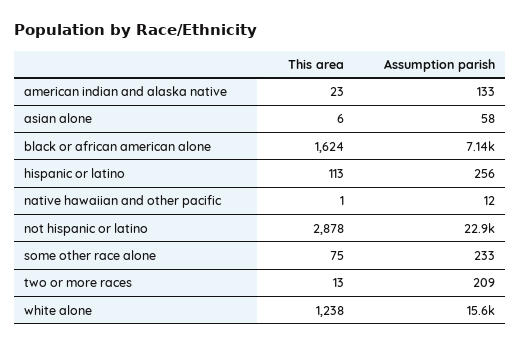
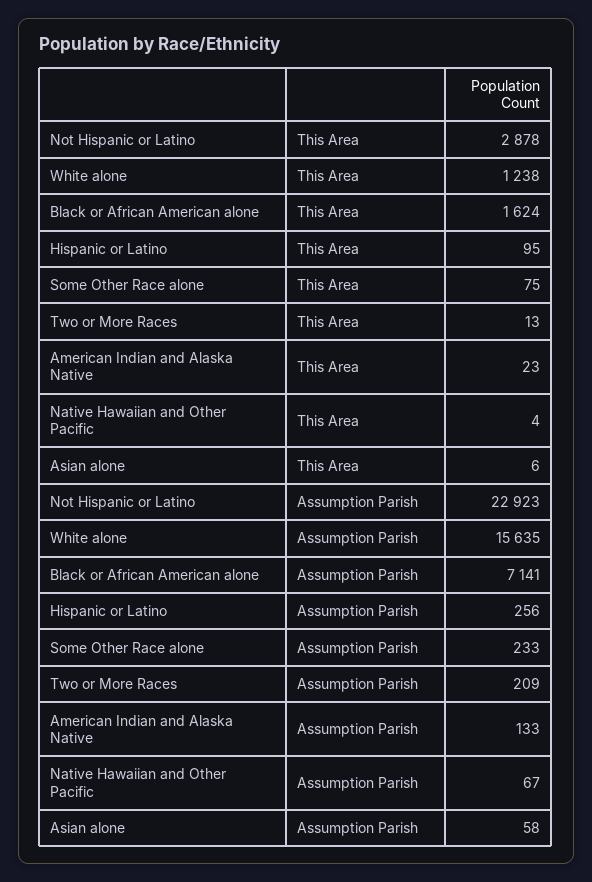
  {
    "This area": {
      "american indian and alaska native": 23,
      "asian alone": 6,
      "black or african american alone": 1624,
-     "hispanic or latino": 113,
+     "hispanic or latino": 95,
-     "native hawaiian and other pacific": 1,
+     "native hawaiian and other pacific": 4,
      "not hispanic or latino": 2878,
      "some other race alone": 75,
      "two or more races": 13,
      "white alone": 1238
    },
    "Assumption parish": {
      "american indian and alaska native": 133,
      "asian alone": 58,
      "black or african american alone": 7141,
      "hispanic or latino": 256,
-     "native hawaiian and other pacific": 12,
+     "native hawaiian and other pacific": 67,
      "not hispanic or latino": 22923,
      "some other race alone": 233,
      "two or more races": 209,
      "white alone": 15635
    }
  }

